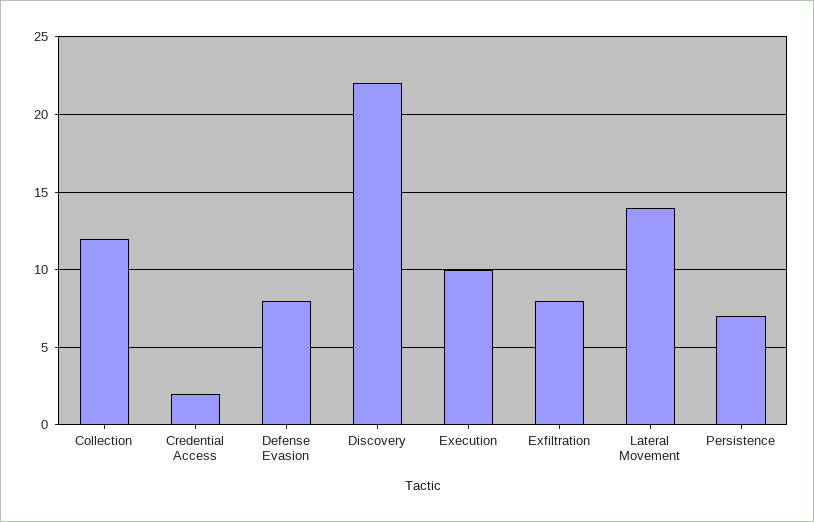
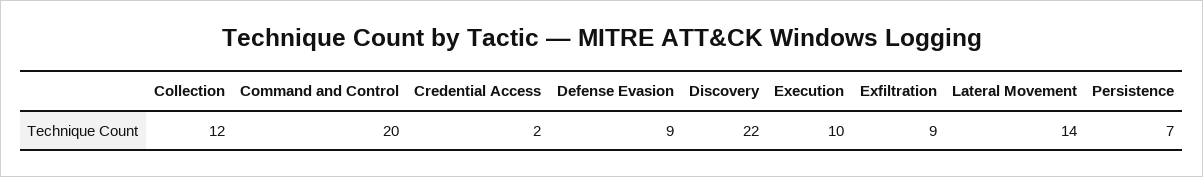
  {
    "Collection": 12,
    "Credential Access": 2,
-   "Defense Evasion": 8,
+   "Defense Evasion": 9,
    "Discovery": 22,
    "Execution": 10,
-   "Exfiltration": 8,
+   "Exfiltration": 9,
    "Lateral Movement": 14,
-   "Persistence": 7
+   "Persistence": 7,
+   "Command and Control": 20
  }

